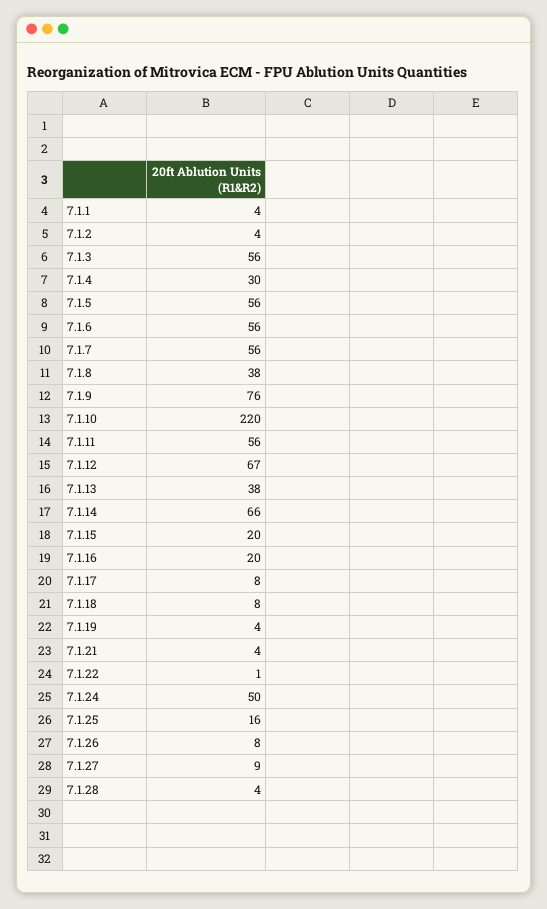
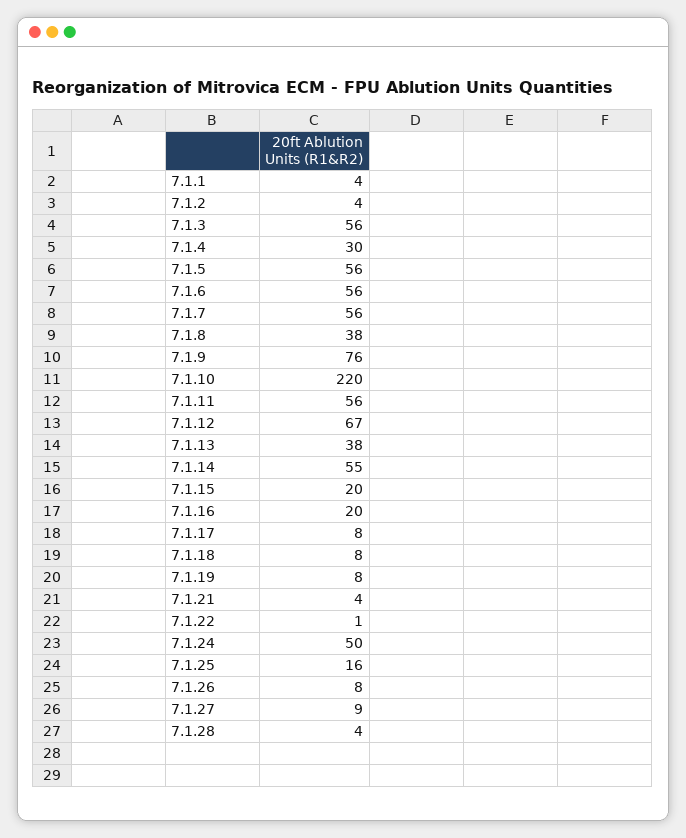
  {
    "7.1.1": 4,
    "7.1.2": 4,
    "7.1.3": 56,
    "7.1.4": 30,
    "7.1.5": 56,
    "7.1.6": 56,
    "7.1.7": 56,
    "7.1.8": 38,
    "7.1.9": 76,
    "7.1.10": 220,
    "7.1.11": 56,
    "7.1.12": 67,
    "7.1.13": 38,
-   "7.1.14": 66,
+   "7.1.14": 55,
    "7.1.15": 20,
    "7.1.16": 20,
    "7.1.17": 8,
    "7.1.18": 8,
-   "7.1.19": 4,
+   "7.1.19": 8,
    "7.1.21": 4,
    "7.1.22": 1,
    "7.1.24": 50,
    "7.1.25": 16,
    "7.1.26": 8,
    "7.1.27": 9,
    "7.1.28": 4
  }

